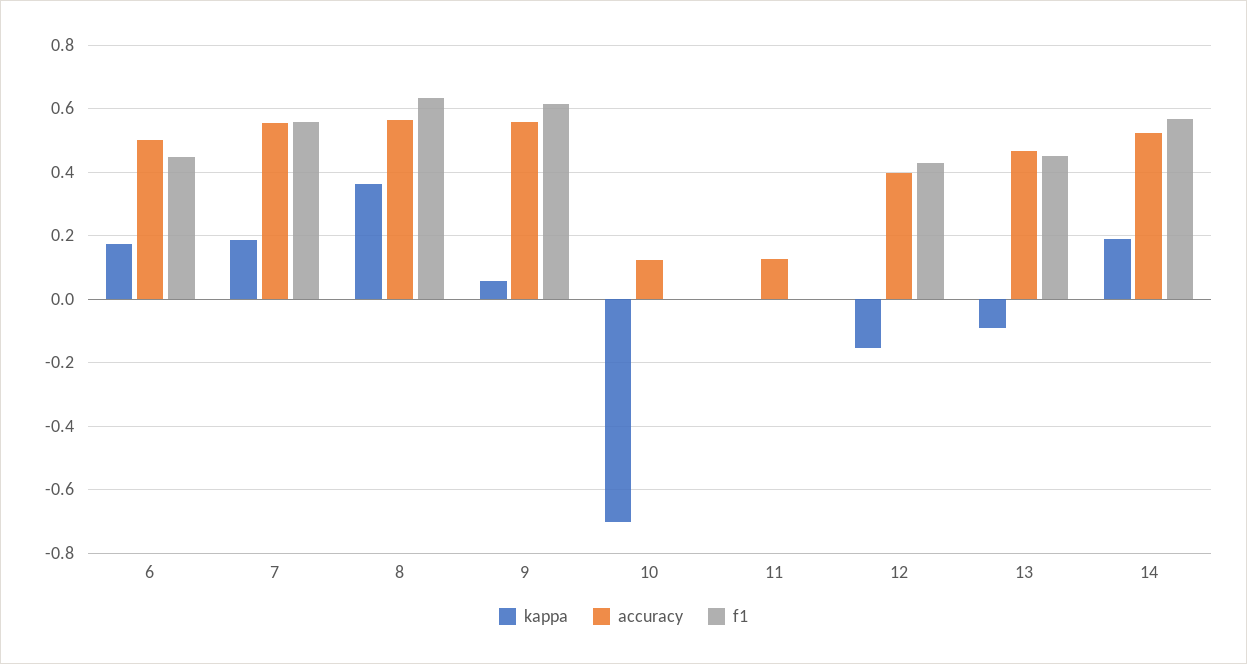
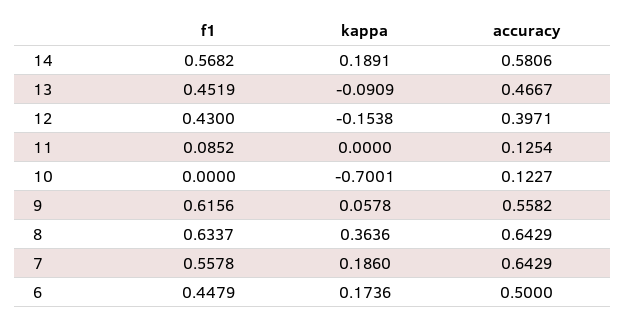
  {
    "kappa": {
      "6": 0.1736,
      "7": 0.186,
      "8": 0.3636,
      "9": 0.0578,
      "10": -0.7001,
      "11": 0,
      "12": -0.1538,
      "13": -0.0909,
      "14": 0.1891
    },
    "accuracy": {
      "6": 0.5,
-     "7": 0.56,
+     "7": 0.6429,
-     "8": 0.56,
+     "8": 0.6429,
      "9": 0.5582,
      "10": 0.1227,
      "11": 0.1254,
      "12": 0.3971,
      "13": 0.4667,
-     "14": 0.52
+     "14": 0.5806
    },
    "f1": {
      "6": 0.4479,
      "7": 0.5578,
      "8": 0.6337,
      "9": 0.6156,
      "10": 0,
-     "11": 0,
+     "11": 0.0852,
      "12": 0.43,
      "13": 0.4519,
      "14": 0.5682
    }
  }

